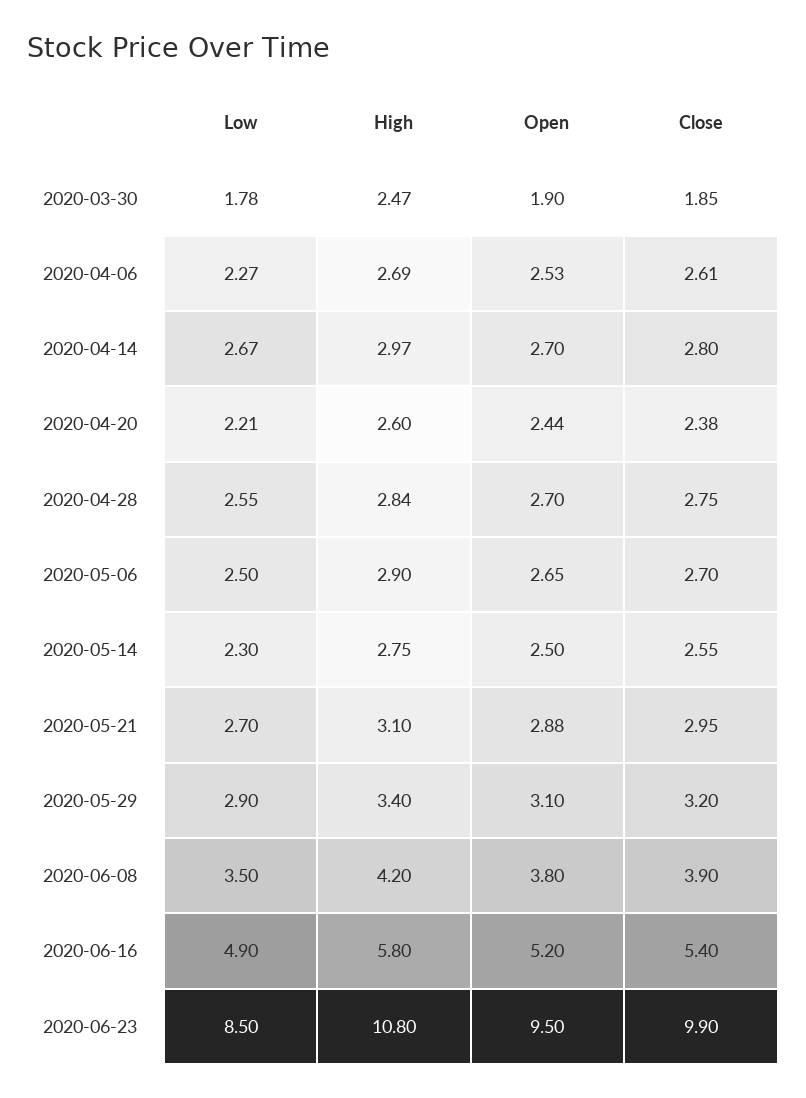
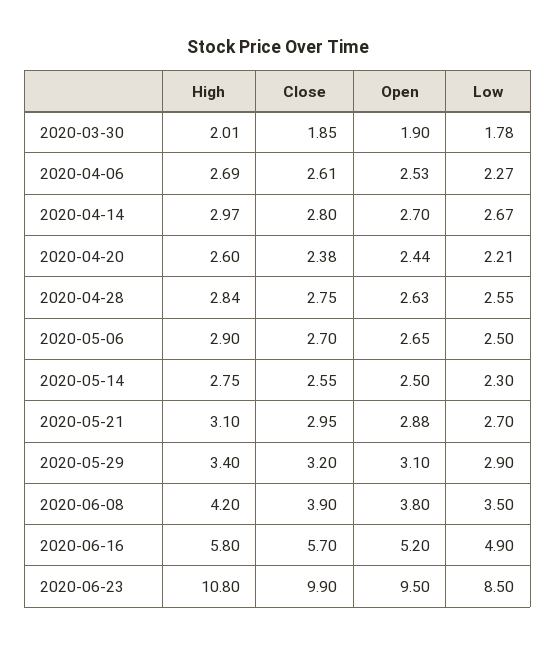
  {
    "Low": {
      "2020-03-30": 1.78,
      "2020-04-06": 2.27,
      "2020-04-14": 2.67,
      "2020-04-20": 2.21,
      "2020-04-28": 2.55,
      "2020-05-06": 2.5,
      "2020-05-14": 2.3,
      "2020-05-21": 2.7,
      "2020-05-29": 2.9,
      "2020-06-08": 3.5,
      "2020-06-16": 4.9,
      "2020-06-23": 8.5
    },
    "High": {
-     "2020-03-30": 2.47,
+     "2020-03-30": 2.01,
      "2020-04-06": 2.69,
      "2020-04-14": 2.97,
      "2020-04-20": 2.6,
      "2020-04-28": 2.84,
      "2020-05-06": 2.9,
      "2020-05-14": 2.75,
      "2020-05-21": 3.1,
      "2020-05-29": 3.4,
      "2020-06-08": 4.2,
      "2020-06-16": 5.8,
      "2020-06-23": 10.8
    },
    "Open": {
      "2020-03-30": 1.9,
      "2020-04-06": 2.53,
      "2020-04-14": 2.7,
      "2020-04-20": 2.44,
-     "2020-04-28": 2.7,
+     "2020-04-28": 2.63,
      "2020-05-06": 2.65,
      "2020-05-14": 2.5,
      "2020-05-21": 2.88,
      "2020-05-29": 3.1,
      "2020-06-08": 3.8,
      "2020-06-16": 5.2,
      "2020-06-23": 9.5
    },
    "Close": {
      "2020-03-30": 1.85,
      "2020-04-06": 2.61,
      "2020-04-14": 2.8,
      "2020-04-20": 2.38,
      "2020-04-28": 2.75,
      "2020-05-06": 2.7,
      "2020-05-14": 2.55,
      "2020-05-21": 2.95,
      "2020-05-29": 3.2,
      "2020-06-08": 3.9,
-     "2020-06-16": 5.4,
+     "2020-06-16": 5.7,
      "2020-06-23": 9.9
    }
  }

